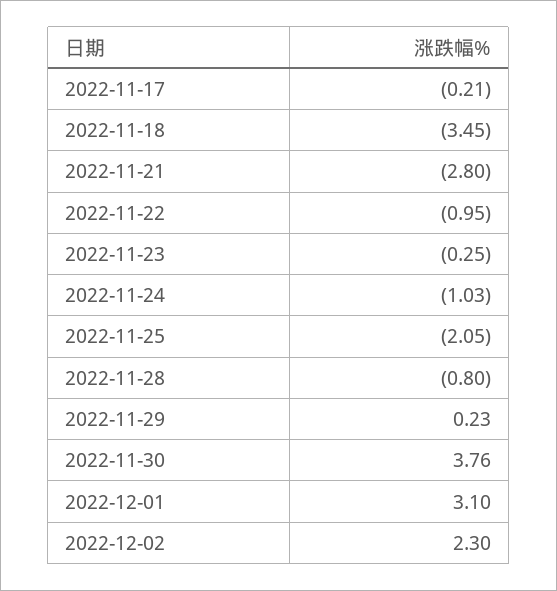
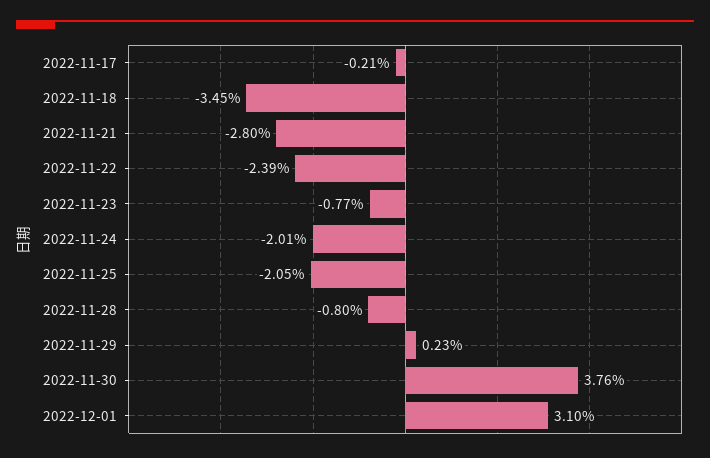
  {
    "2022-11-17": -0.21,
    "2022-11-18": -3.45,
    "2022-11-21": -2.8,
-   "2022-11-22": -0.95,
+   "2022-11-22": -2.39,
-   "2022-11-23": -0.25,
+   "2022-11-23": -0.77,
-   "2022-11-24": -1.03,
+   "2022-11-24": -2.01,
    "2022-11-25": -2.05,
    "2022-11-28": -0.8,
    "2022-11-29": 0.23,
    "2022-11-30": 3.76,
-   "2022-12-01": 3.1,
+   "2022-12-01": 3.1
-   "2022-12-02": 2.3
  }

